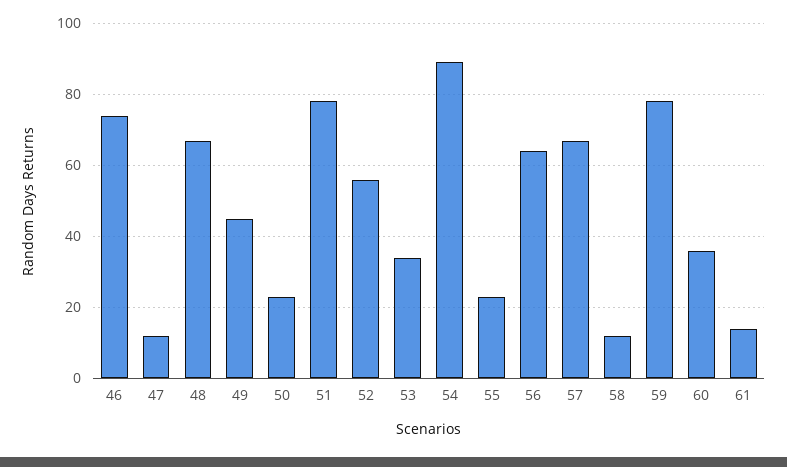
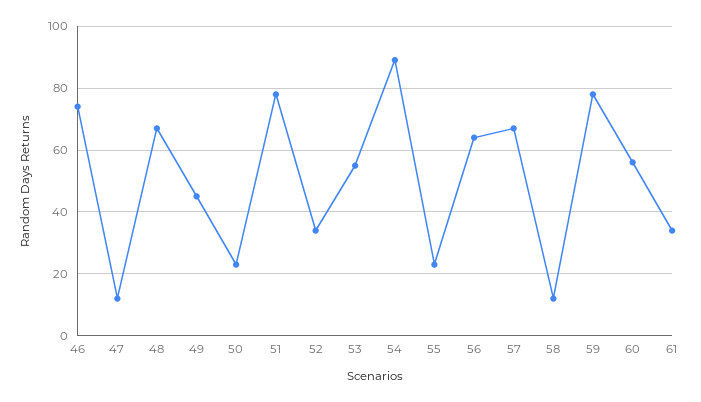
  {
    "46": 75,
    "47": 10,
    "48": 65,
    "49": 45,
    "50": 25,
    "51": 80,
-   "52": 55,
+   "52": 35,
-   "53": 35,
+   "53": 55,
    "54": 90,
    "55": 25,
    "56": 65,
    "57": 65,
    "58": 10,
    "59": 80,
-   "60": 35,
+   "60": 55,
-   "61": 15
+   "61": 35
  }

